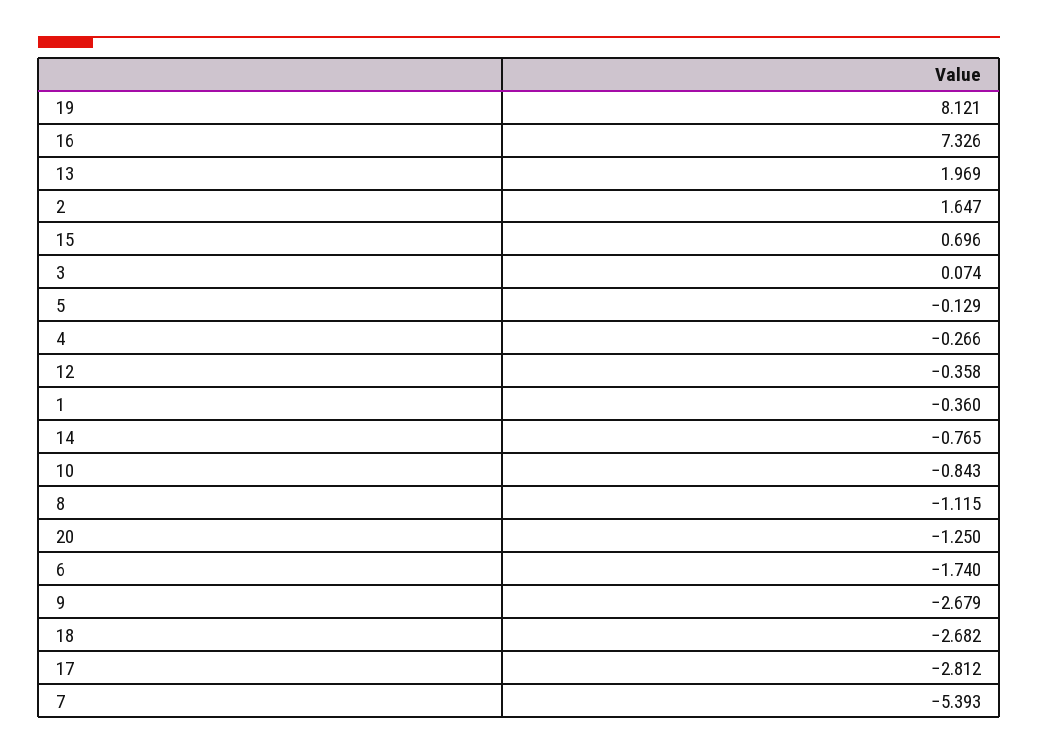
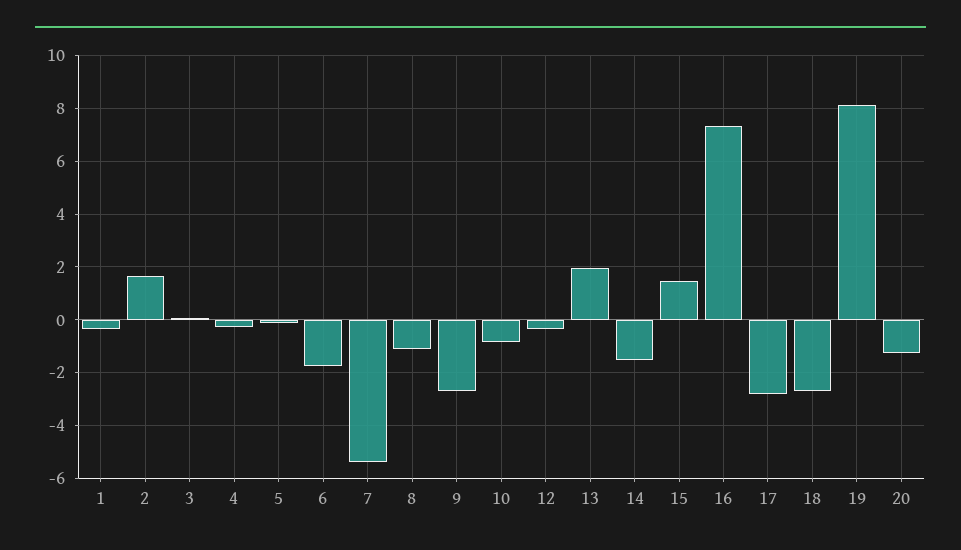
  {
    "19": 8.121,
    "16": 7.326,
    "13": 1.969,
    "2": 1.647,
-   "15": 0.696,
+   "15": 1.5,
    "3": 0.074,
    "5": -0.129,
    "4": -0.266,
    "12": -0.358,
    "1": -0.36,
-   "14": -0.765,
+   "14": -1.5,
    "10": -0.843,
    "8": -1.115,
    "20": -1.25,
    "6": -1.74,
    "9": -2.679,
    "18": -2.682,
    "17": -2.812,
    "7": -5.393
  }

